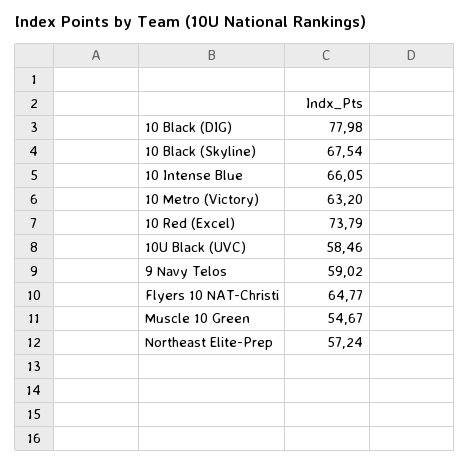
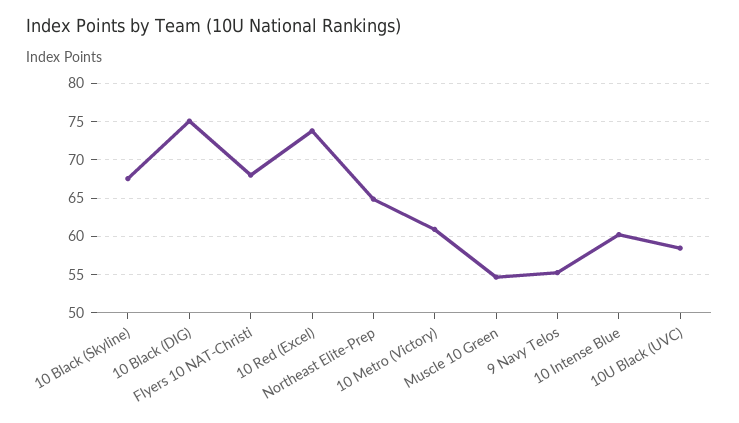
  {
-   "10 Black (DIG)": 77.98,
+   "10 Black (DIG)": 75,
    "10 Black (Skyline)": 67.54,
-   "10 Intense Blue": 66.05,
+   "10 Intense Blue": 60,
-   "10 Metro (Victory)": 63.2,
+   "10 Metro (Victory)": 61,
    "10 Red (Excel)": 73.79,
    "10U Black (UVC)": 58.46,
-   "9 Navy Telos": 59.02,
+   "9 Navy Telos": 55,
-   "Flyers 10 NAT-Christi": 64.77,
+   "Flyers 10 NAT-Christi": 68,
    "Muscle 10 Green": 54.67,
-   "Northeast Elite-Prep": 57.24
+   "Northeast Elite-Prep": 65
  }

